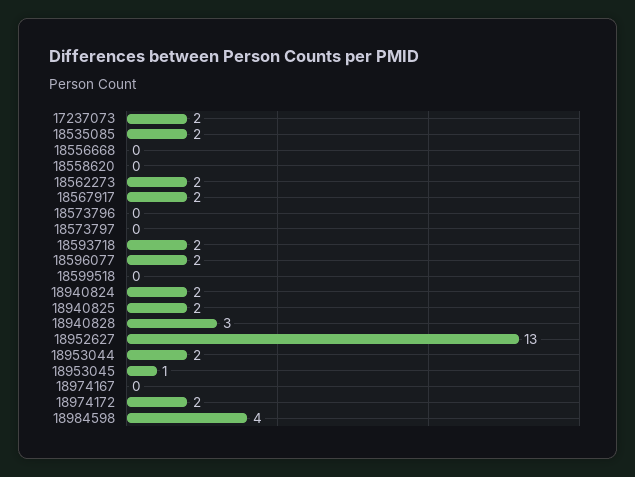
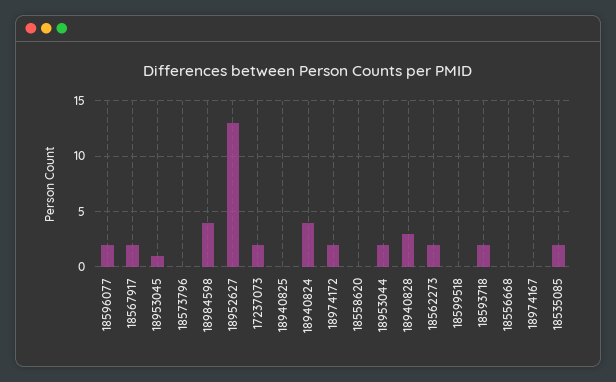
  {
    "17237073": 2,
    "18535085": 2,
    "18556668": 0,
    "18558620": 0,
    "18562273": 2,
    "18567917": 2,
    "18573796": 0,
-   "18573797": 0,
    "18593718": 2,
    "18596077": 2,
    "18599518": 0,
-   "18940824": 2,
+   "18940824": 4,
-   "18940825": 2,
+   "18940825": 0,
    "18940828": 3,
    "18952627": 13,
    "18953044": 2,
    "18953045": 1,
    "18974167": 0,
    "18974172": 2,
    "18984598": 4
  }

